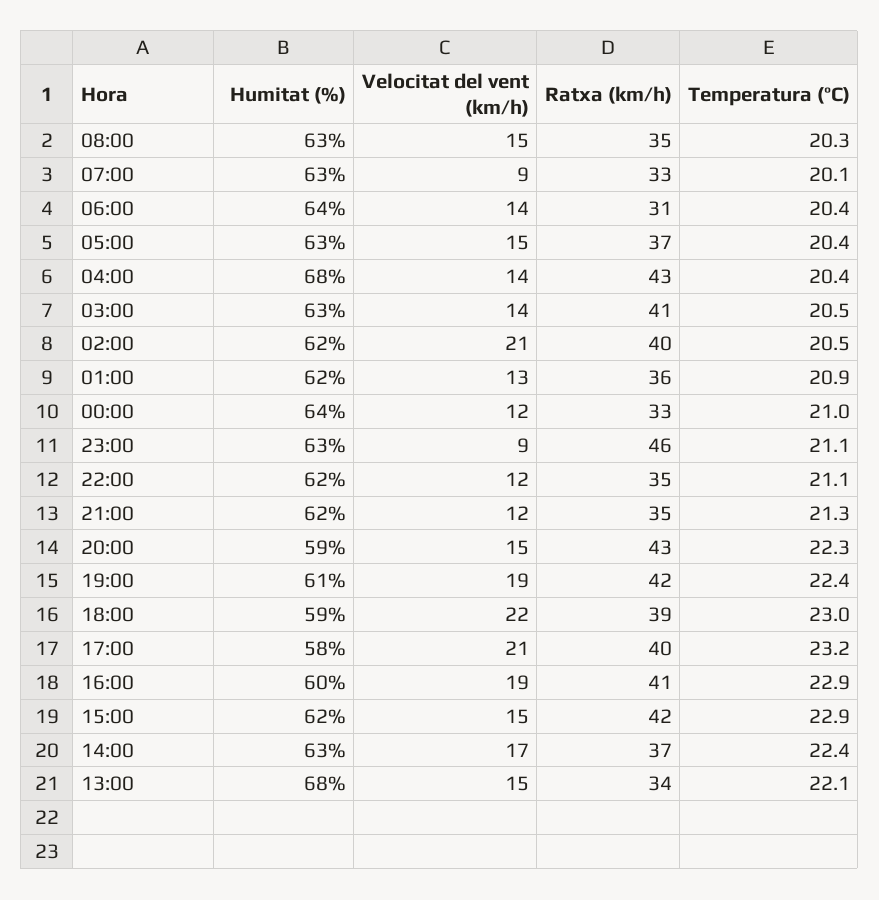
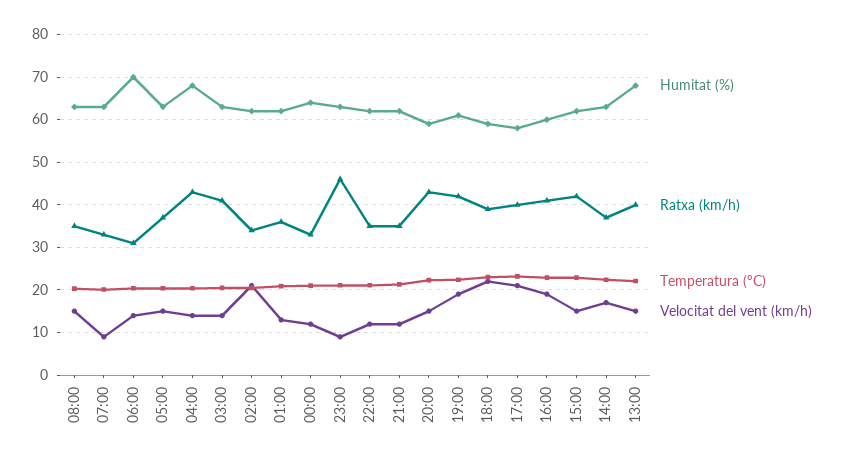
  {
    "Humitat (%)": {
      "08:00": 63,
      "07:00": 63,
-     "06:00": 64,
+     "06:00": 70,
      "05:00": 63,
      "04:00": 68,
      "03:00": 63,
      "02:00": 62,
      "01:00": 62,
      "00:00": 64,
      "23:00": 63,
      "22:00": 62,
      "21:00": 62,
      "20:00": 59,
      "19:00": 61,
      "18:00": 59,
      "17:00": 58,
      "16:00": 60,
      "15:00": 62,
      "14:00": 63,
      "13:00": 68
    },
    "Velocitat del vent (km/h)": {
      "08:00": 15,
      "07:00": 9,
      "06:00": 14,
      "05:00": 15,
      "04:00": 14,
      "03:00": 14,
      "02:00": 21,
      "01:00": 13,
      "00:00": 12,
      "23:00": 9,
      "22:00": 12,
      "21:00": 12,
      "20:00": 15,
      "19:00": 19,
      "18:00": 22,
      "17:00": 21,
      "16:00": 19,
      "15:00": 15,
      "14:00": 17,
      "13:00": 15
    },
    "Ratxa (km/h)": {
      "08:00": 35,
      "07:00": 33,
      "06:00": 31,
      "05:00": 37,
      "04:00": 43,
      "03:00": 41,
-     "02:00": 40,
+     "02:00": 34,
      "01:00": 36,
      "00:00": 33,
      "23:00": 46,
      "22:00": 35,
      "21:00": 35,
      "20:00": 43,
      "19:00": 42,
      "18:00": 39,
      "17:00": 40,
      "16:00": 41,
      "15:00": 42,
      "14:00": 37,
-     "13:00": 34
+     "13:00": 40
    },
    "Temperatura (ºC)": {
      "08:00": 20.3,
      "07:00": 20.1,
      "06:00": 20.4,
      "05:00": 20.4,
      "04:00": 20.4,
      "03:00": 20.5,
      "02:00": 20.5,
      "01:00": 20.9,
      "00:00": 21,
      "23:00": 21.1,
      "22:00": 21.1,
      "21:00": 21.3,
      "20:00": 22.3,
      "19:00": 22.4,
      "18:00": 23,
      "17:00": 23.2,
      "16:00": 22.9,
      "15:00": 22.9,
      "14:00": 22.4,
      "13:00": 22.1
    }
  }

